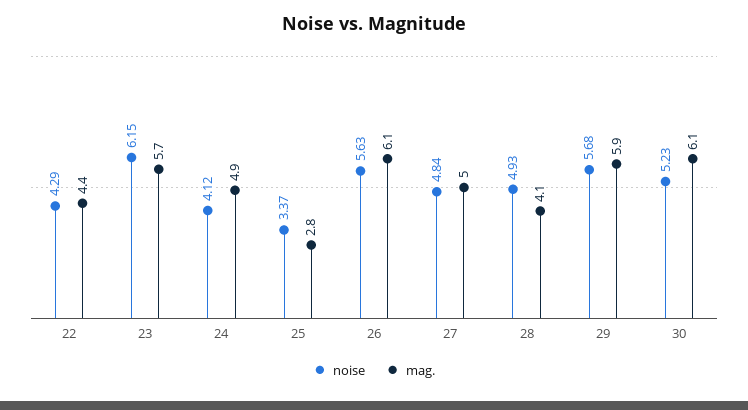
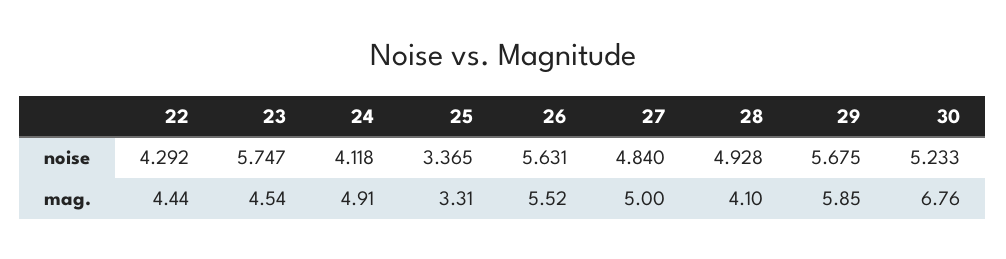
  {
    "noise": {
      "22": 4.292,
-     "23": 6.15,
+     "23": 5.747,
      "24": 4.118,
      "25": 3.365,
      "26": 5.631,
      "27": 4.84,
      "28": 4.928,
      "29": 5.675,
      "30": 5.233
    },
    "mag.": {
      "22": 4.44,
-     "23": 5.7,
+     "23": 4.54,
      "24": 4.91,
-     "25": 2.8,
+     "25": 3.31,
-     "26": 6.1,
+     "26": 5.52,
      "27": 5,
      "28": 4.1,
      "29": 5.85,
-     "30": 6.1
+     "30": 6.76
    }
  }

